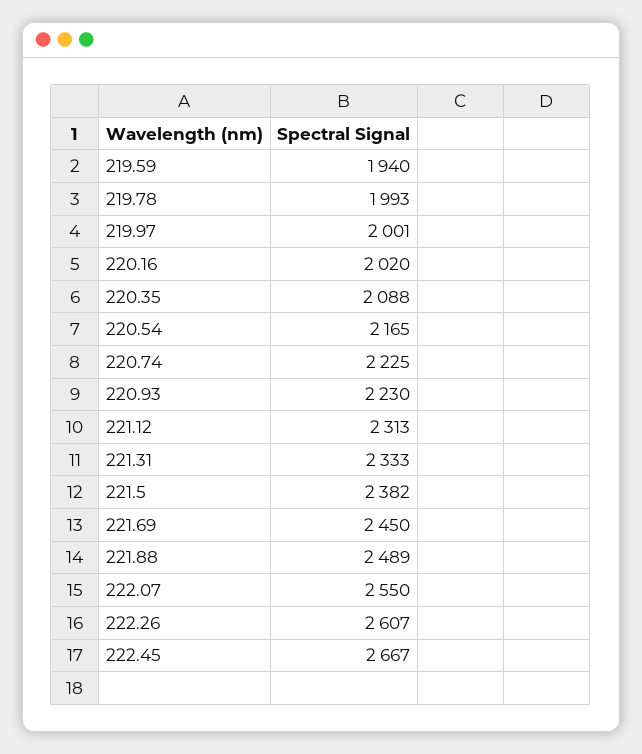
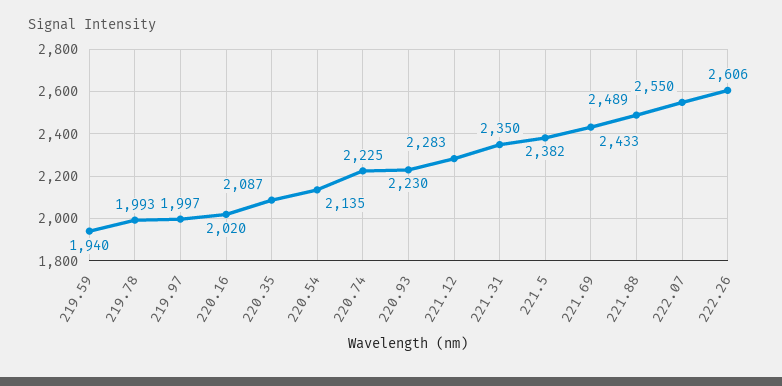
  {
    "219.59": 1940,
    "219.78": 1993,
-   "219.97": 2001,
+   "219.97": 1997,
    "220.16": 2020,
-   "220.35": 2088,
+   "220.35": 2087,
-   "220.54": 2165,
+   "220.54": 2135,
    "220.74": 2225,
    "220.93": 2230,
-   "221.12": 2313,
+   "221.12": 2283,
-   "221.31": 2333,
+   "221.31": 2350,
    "221.5": 2382,
-   "221.69": 2450,
+   "221.69": 2433,
    "221.88": 2489,
    "222.07": 2550,
-   "222.26": 2607,
+   "222.26": 2606
-   "222.45": 2667
  }

